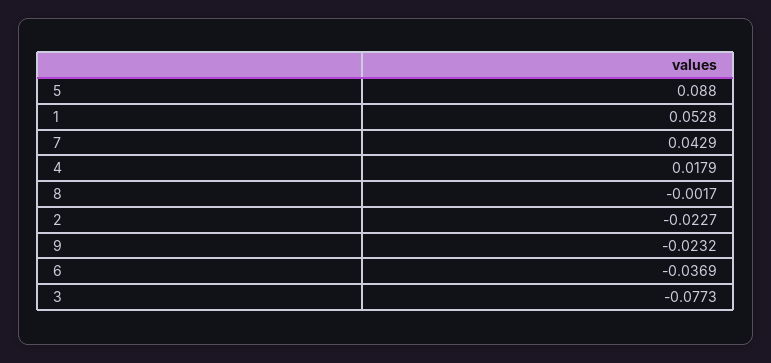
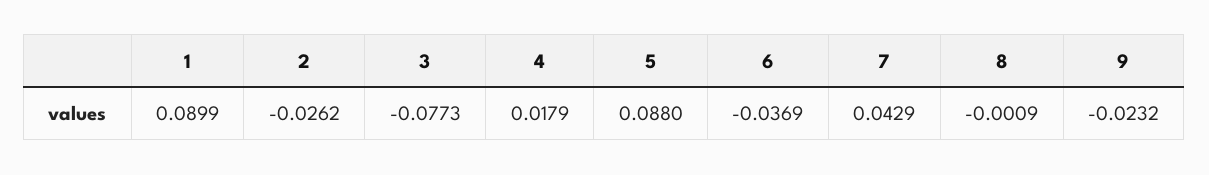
  {
    "5": 0.088,
-   "1": 0.0528,
+   "1": 0.0899,
    "7": 0.0429,
    "4": 0.0179,
-   "8": -0.0017,
+   "8": -0.0009,
-   "2": -0.0227,
+   "2": -0.0262,
    "9": -0.0232,
    "6": -0.0369,
    "3": -0.0773
  }

